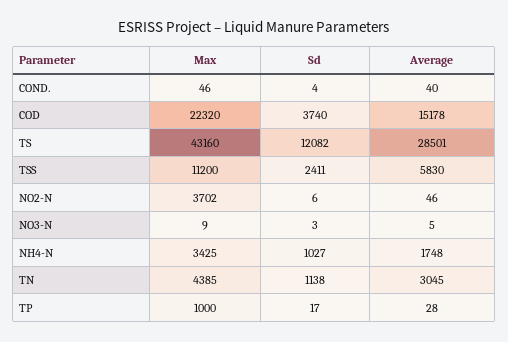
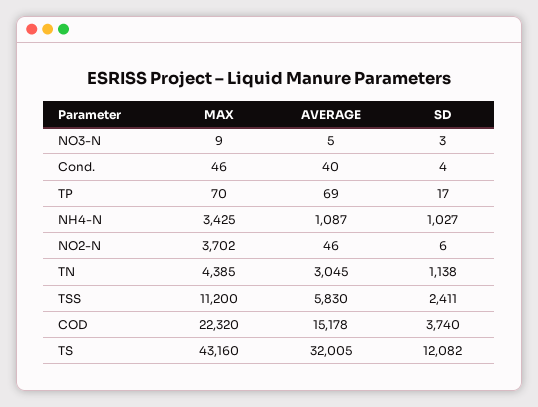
  {
    "Max": {
      "COND.": 46,
      "COD": 22320,
      "TS": 43160,
      "TSS": 11200,
      "NO2-N": 3702,
      "NO3-N": 9,
      "NH4-N": 3425,
      "TN": 4385,
-     "TP": 1000
+     "TP": 70
    },
    "Sd": {
      "COND.": 4,
      "COD": 3740,
      "TS": 12082,
      "TSS": 2411,
      "NO2-N": 6,
      "NO3-N": 3,
      "NH4-N": 1027,
      "TN": 1138,
      "TP": 17
    },
    "Average": {
      "COND.": 40,
      "COD": 15178,
-     "TS": 28501,
+     "TS": 32005,
      "TSS": 5830,
      "NO2-N": 46,
      "NO3-N": 5,
-     "NH4-N": 1748,
+     "NH4-N": 1087,
      "TN": 3045,
-     "TP": 28
+     "TP": 69
    }
  }

